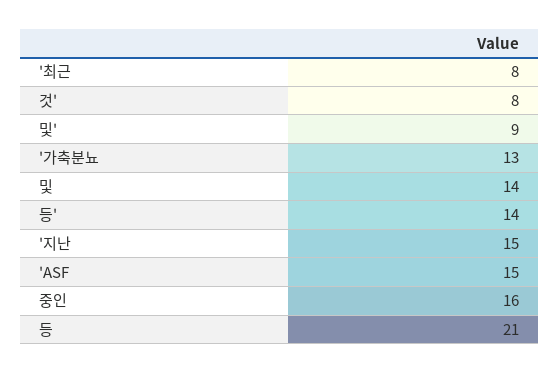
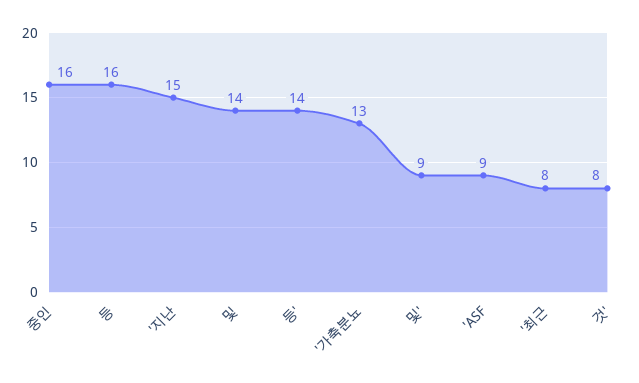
  {
    "'최근": 8,
    "것'": 8,
    "및'": 9,
    "'가축분뇨": 13,
    "및": 14,
    "등'": 14,
    "'지난": 15,
-   "'ASF": 15,
+   "'ASF": 9,
    "중인": 16,
-   "등": 21
+   "등": 16
  }

